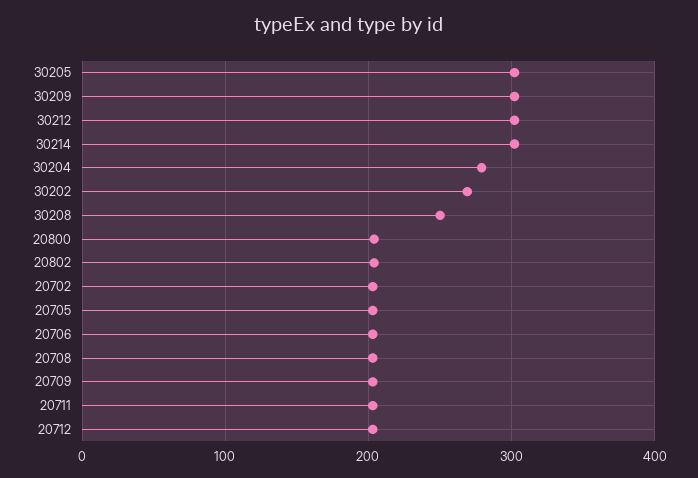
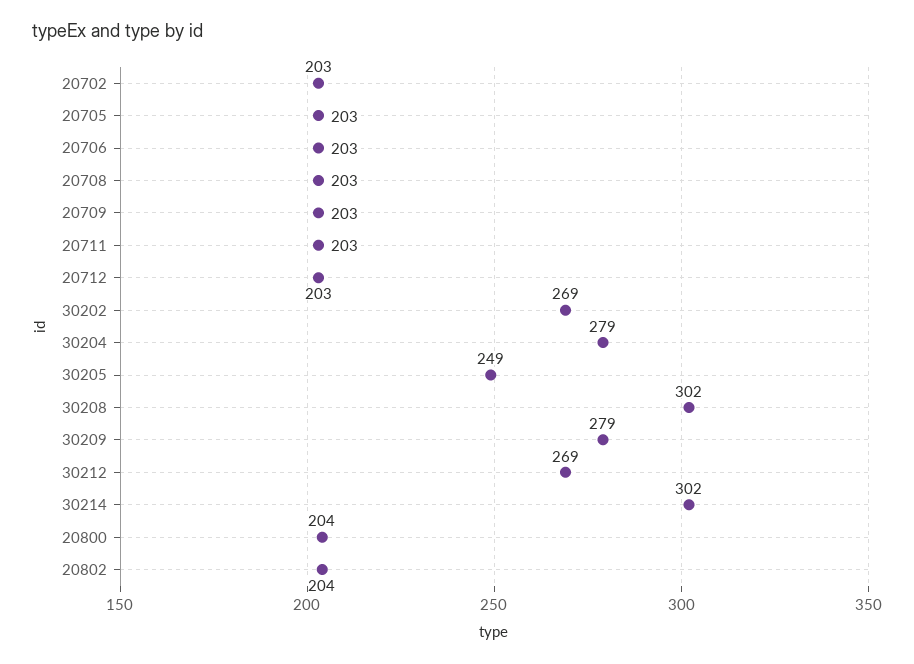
  {
-   "30205": 300,
+   "30205": 249,
-   "30209": 300,
+   "30209": 279,
-   "30212": 300,
+   "30212": 269,
    "30214": 302,
    "30204": 279,
    "30202": 269,
-   "30208": 250,
+   "30208": 302,
    "20800": 204,
    "20802": 204,
    "20702": 203,
    "20705": 203,
    "20706": 203,
    "20708": 203,
    "20709": 203,
    "20711": 203,
    "20712": 203
  }

